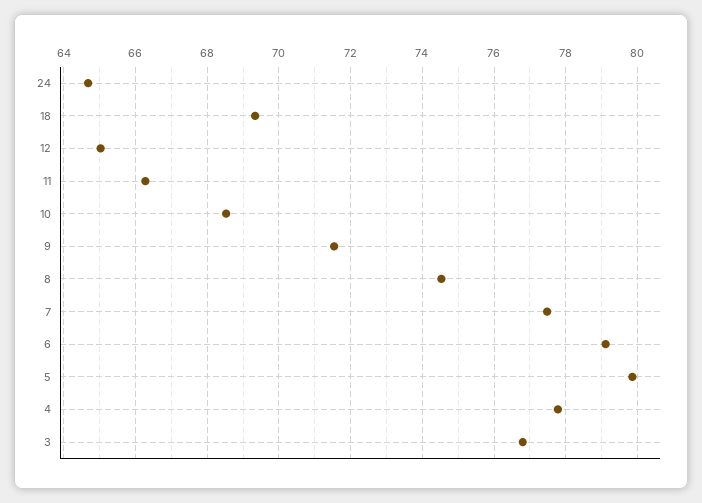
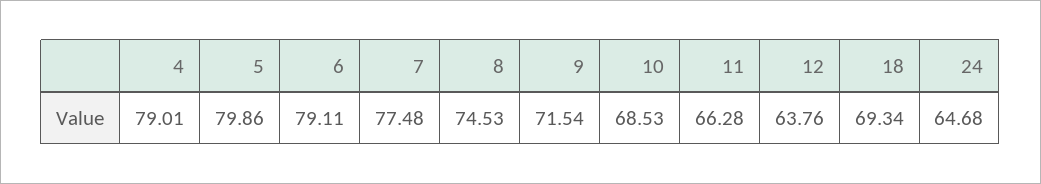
  {
    "24": 64.68,
    "18": 69.34,
-   "12": 65,
+   "12": 63.76,
    "11": 66.28,
    "10": 68.53,
    "9": 71.54,
    "8": 74.53,
    "7": 77.48,
    "6": 79.11,
    "5": 79.86,
-   "4": 77.8,
+   "4": 79.01
-   "3": 76.8
  }

